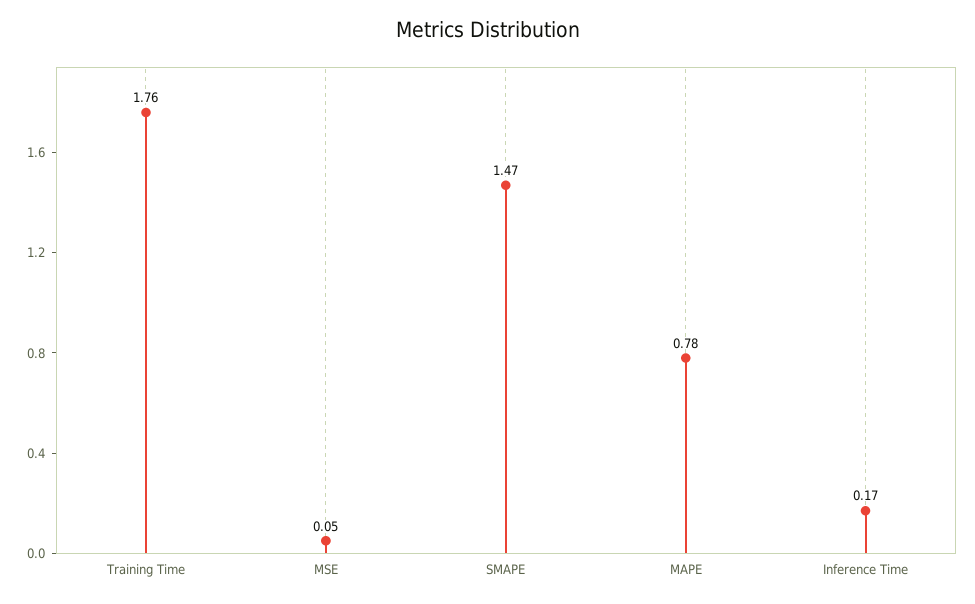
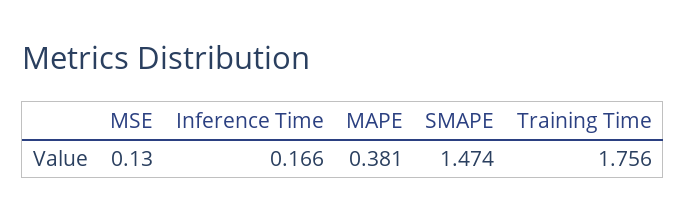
  {
    "Training Time": 1.756,
-   "MSE": 0.05,
+   "MSE": 0.13,
    "SMAPE": 1.474,
-   "MAPE": 0.78,
+   "MAPE": 0.381,
    "Inference Time": 0.166
  }

